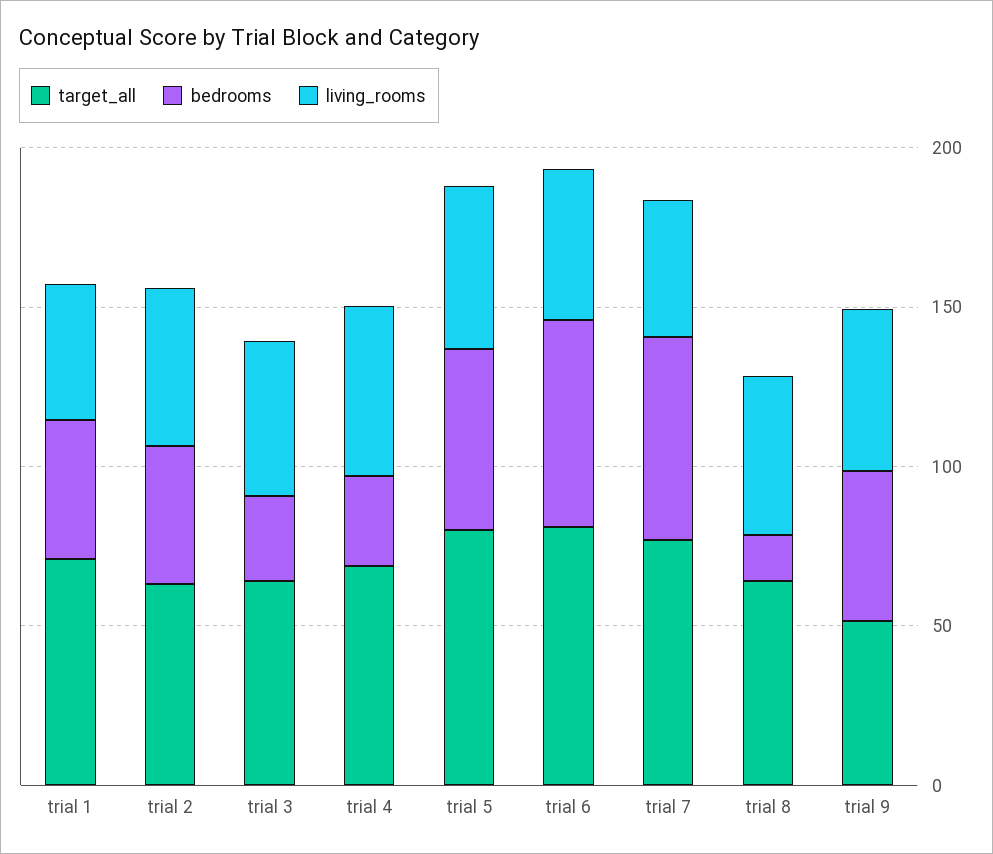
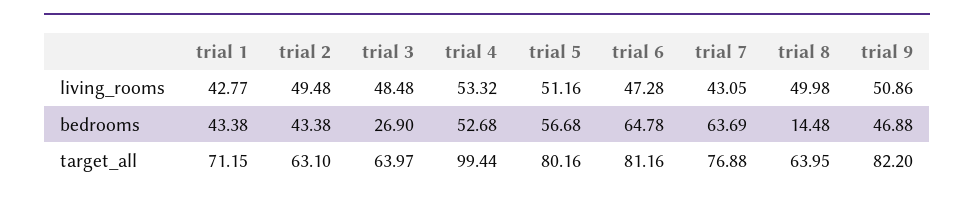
  {
    "target_all": {
      "trial 1": 71.15,
      "trial 2": 63.1,
      "trial 3": 63.97,
-     "trial 4": 70,
+     "trial 4": 99.44,
      "trial 5": 80.16,
      "trial 6": 81.16,
      "trial 7": 76.88,
      "trial 8": 63.95,
-     "trial 9": 50
+     "trial 9": 82.2
    },
    "bedrooms": {
      "trial 1": 43.38,
      "trial 2": 43.38,
      "trial 3": 26.9,
-     "trial 4": 30,
+     "trial 4": 52.68,
      "trial 5": 56.68,
      "trial 6": 64.78,
      "trial 7": 63.69,
      "trial 8": 14.48,
      "trial 9": 46.88
    },
    "living_rooms": {
      "trial 1": 42.77,
      "trial 2": 49.48,
      "trial 3": 48.48,
      "trial 4": 53.32,
      "trial 5": 51.16,
      "trial 6": 47.28,
      "trial 7": 43.05,
      "trial 8": 49.98,
      "trial 9": 50.86
    }
  }

